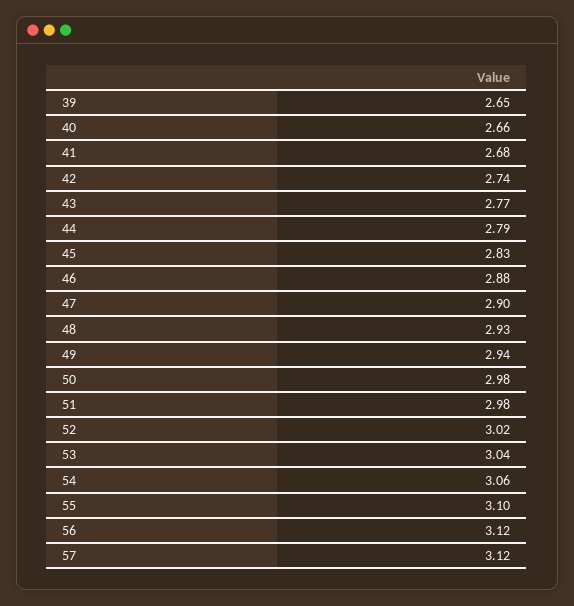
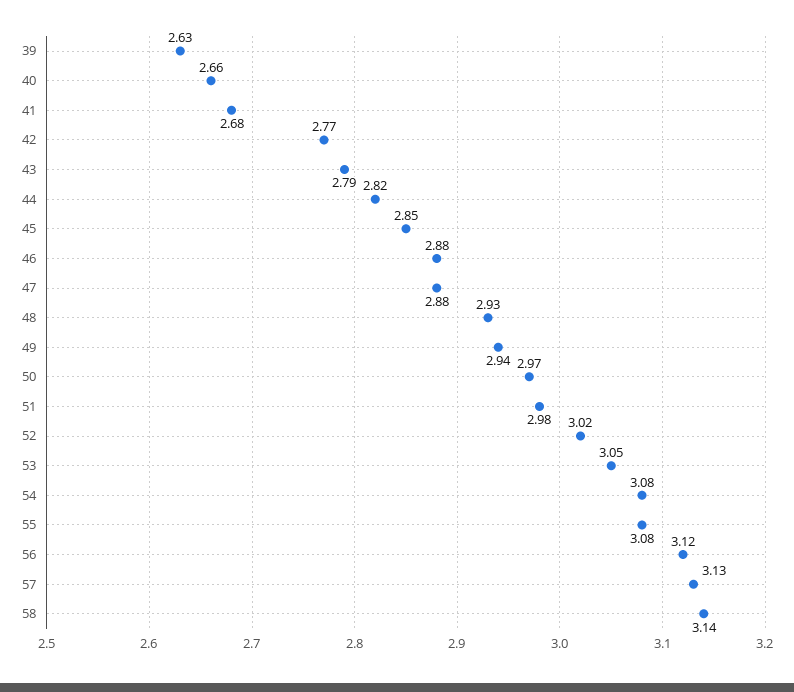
  {
-   "39": 2.65,
+   "39": 2.63,
    "40": 2.66,
    "41": 2.68,
-   "42": 2.74,
+   "42": 2.77,
-   "43": 2.77,
+   "43": 2.79,
-   "44": 2.79,
+   "44": 2.82,
-   "45": 2.83,
+   "45": 2.85,
    "46": 2.88,
-   "47": 2.9,
+   "47": 2.88,
    "48": 2.93,
    "49": 2.94,
-   "50": 2.98,
+   "50": 2.97,
    "51": 2.98,
    "52": 3.02,
-   "53": 3.04,
+   "53": 3.05,
-   "54": 3.06,
+   "54": 3.08,
-   "55": 3.1,
+   "55": 3.08,
    "56": 3.12,
-   "57": 3.12
+   "57": 3.13,
+   "58": 3.14
  }

